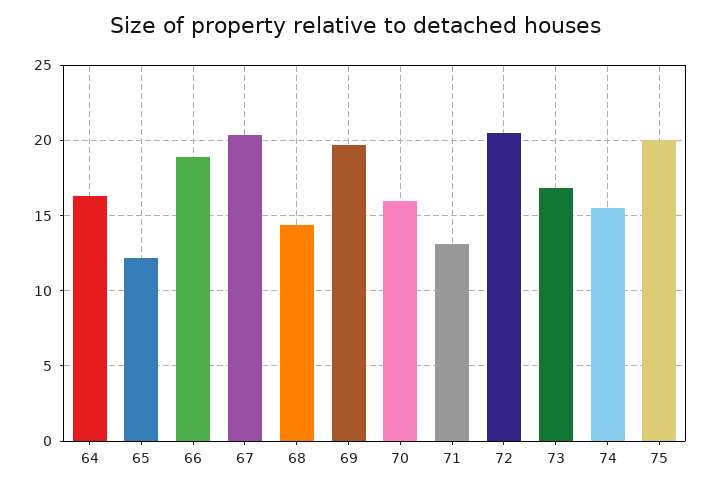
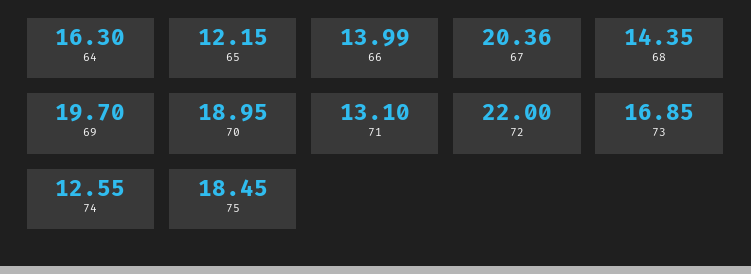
  {
    "64": 16.3,
    "65": 12.15,
-   "66": 19,
+   "66": 13.99,
    "67": 20.36,
    "68": 14.35,
    "69": 19.7,
-   "70": 16,
+   "70": 18.95,
    "71": 13.1,
-   "72": 20.5,
+   "72": 22,
    "73": 16.85,
-   "74": 15.5,
+   "74": 12.55,
-   "75": 20
+   "75": 18.45
  }

